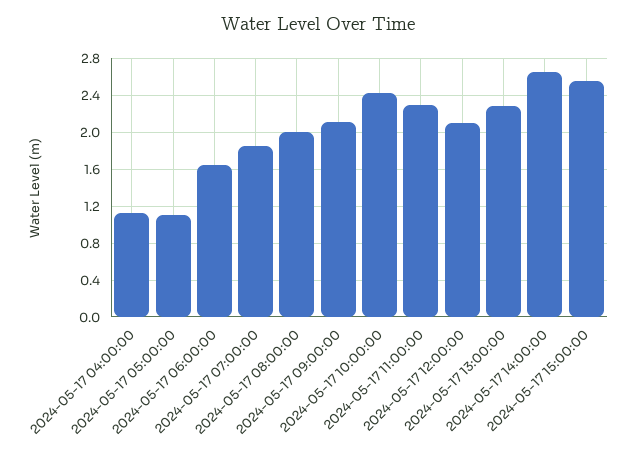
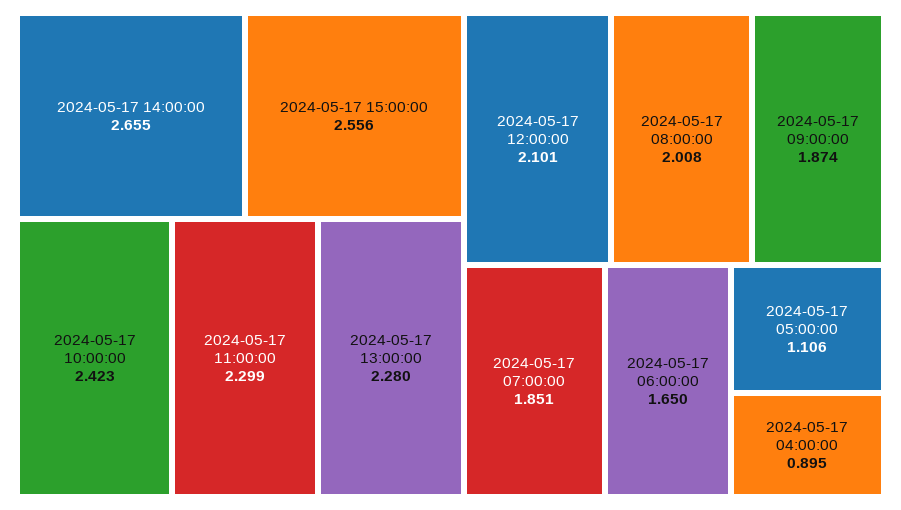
  {
-   "2024-05-17 04:00:00": 1.1,
+   "2024-05-17 04:00:00": 0.895,
    "2024-05-17 05:00:00": 1.106,
    "2024-05-17 06:00:00": 1.65,
    "2024-05-17 07:00:00": 1.851,
    "2024-05-17 08:00:00": 2.008,
-   "2024-05-17 09:00:00": 2.1,
+   "2024-05-17 09:00:00": 1.874,
    "2024-05-17 10:00:00": 2.423,
    "2024-05-17 11:00:00": 2.299,
    "2024-05-17 12:00:00": 2.101,
    "2024-05-17 13:00:00": 2.28,
    "2024-05-17 14:00:00": 2.655,
    "2024-05-17 15:00:00": 2.556
  }

